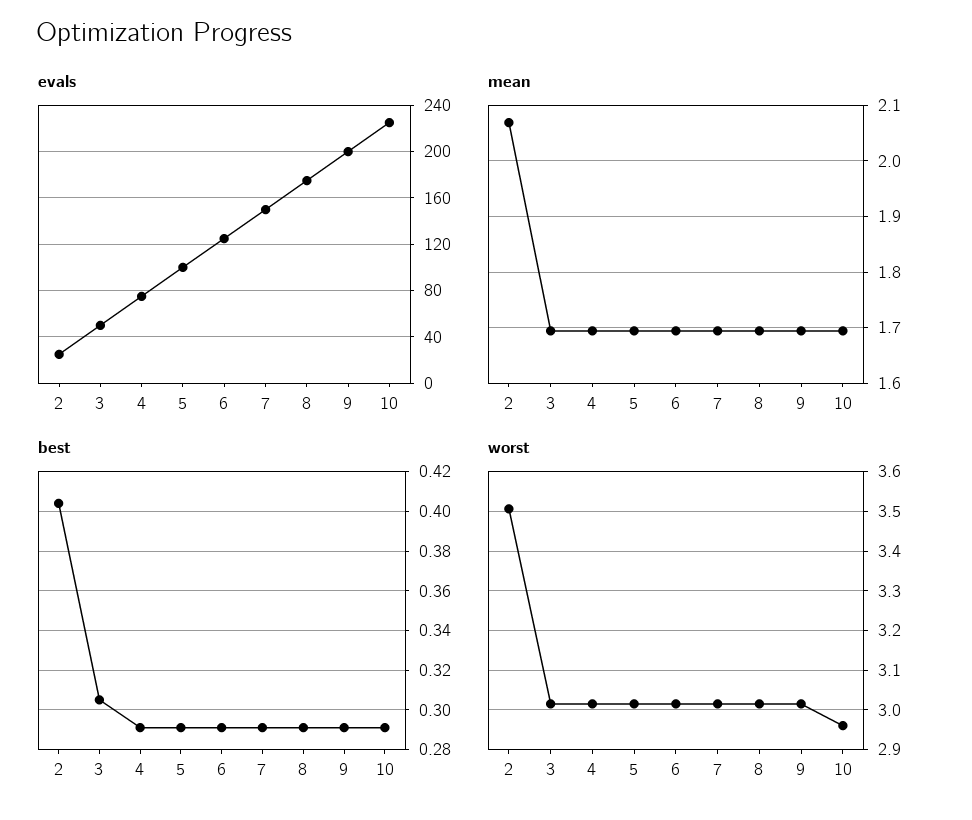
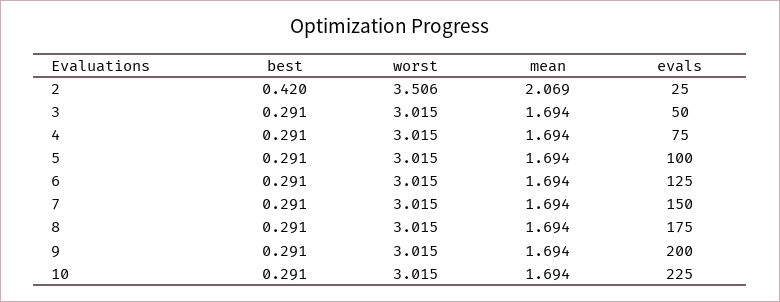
  {
    "evals": {
      "2": 25,
      "3": 50,
      "4": 75,
      "5": 100,
      "6": 125,
      "7": 150,
      "8": 175,
      "9": 200,
      "10": 225
    },
    "mean": {
      "2": 2.069,
      "3": 1.694,
      "4": 1.694,
      "5": 1.694,
      "6": 1.694,
      "7": 1.694,
      "8": 1.694,
      "9": 1.694,
      "10": 1.694
    },
    "best": {
-     "2": 0.405,
+     "2": 0.42,
-     "3": 0.305,
+     "3": 0.291,
      "4": 0.291,
      "5": 0.291,
      "6": 0.291,
      "7": 0.291,
      "8": 0.291,
      "9": 0.291,
      "10": 0.291
    },
    "worst": {
      "2": 3.506,
      "3": 3.015,
      "4": 3.015,
      "5": 3.015,
      "6": 3.015,
      "7": 3.015,
      "8": 3.015,
      "9": 3.015,
-     "10": 2.96
+     "10": 3.015
    }
  }

